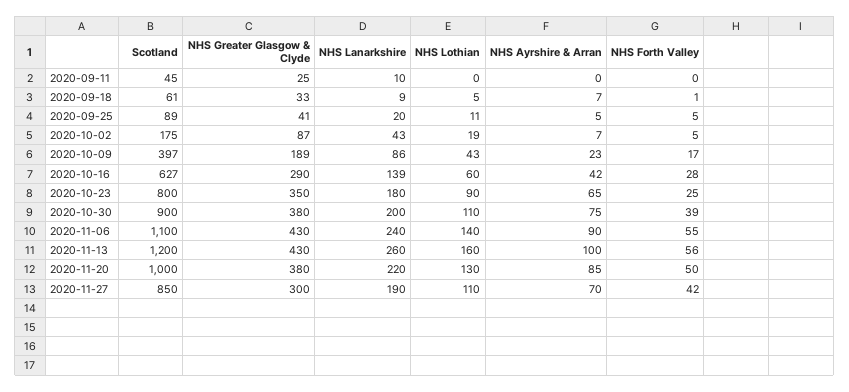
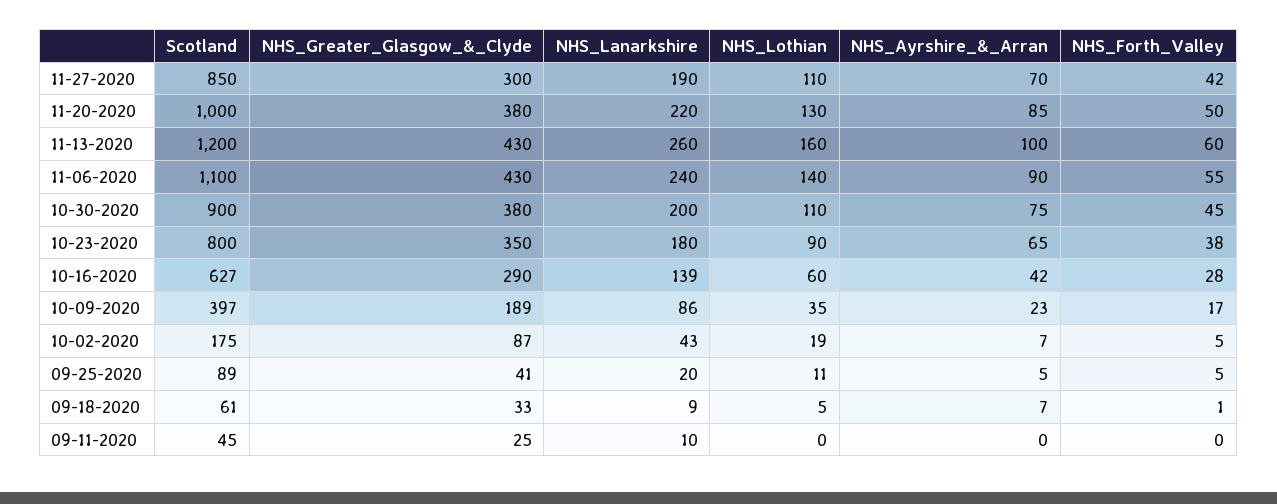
  {
    "Scotland": {
      "2020-09-11": 45,
      "2020-09-18": 61,
      "2020-09-25": 89,
      "2020-10-02": 175,
      "2020-10-09": 397,
      "2020-10-16": 627,
      "2020-10-23": 800,
      "2020-10-30": 900,
      "2020-11-06": 1100,
      "2020-11-13": 1200,
      "2020-11-20": 1000,
      "2020-11-27": 850
    },
    "NHS Greater Glasgow & Clyde": {
      "2020-09-11": 25,
      "2020-09-18": 33,
      "2020-09-25": 41,
      "2020-10-02": 87,
      "2020-10-09": 189,
      "2020-10-16": 290,
      "2020-10-23": 350,
      "2020-10-30": 380,
      "2020-11-06": 430,
      "2020-11-13": 430,
      "2020-11-20": 380,
      "2020-11-27": 300
    },
    "NHS Lanarkshire": {
      "2020-09-11": 10,
      "2020-09-18": 9,
      "2020-09-25": 20,
      "2020-10-02": 43,
      "2020-10-09": 86,
      "2020-10-16": 139,
      "2020-10-23": 180,
      "2020-10-30": 200,
      "2020-11-06": 240,
      "2020-11-13": 260,
      "2020-11-20": 220,
      "2020-11-27": 190
    },
    "NHS Lothian": {
      "2020-09-11": 0,
      "2020-09-18": 5,
      "2020-09-25": 11,
      "2020-10-02": 19,
-     "2020-10-09": 43,
+     "2020-10-09": 35,
      "2020-10-16": 60,
      "2020-10-23": 90,
      "2020-10-30": 110,
      "2020-11-06": 140,
      "2020-11-13": 160,
      "2020-11-20": 130,
      "2020-11-27": 110
    },
    "NHS Ayrshire & Arran": {
      "2020-09-11": 0,
      "2020-09-18": 7,
      "2020-09-25": 5,
      "2020-10-02": 7,
      "2020-10-09": 23,
      "2020-10-16": 42,
      "2020-10-23": 65,
      "2020-10-30": 75,
      "2020-11-06": 90,
      "2020-11-13": 100,
      "2020-11-20": 85,
      "2020-11-27": 70
    },
    "NHS Forth Valley": {
      "2020-09-11": 0,
      "2020-09-18": 1,
      "2020-09-25": 5,
      "2020-10-02": 5,
      "2020-10-09": 17,
      "2020-10-16": 28,
-     "2020-10-23": 25,
+     "2020-10-23": 38,
-     "2020-10-30": 39,
+     "2020-10-30": 45,
      "2020-11-06": 55,
-     "2020-11-13": 56,
+     "2020-11-13": 60,
      "2020-11-20": 50,
      "2020-11-27": 42
    }
  }

